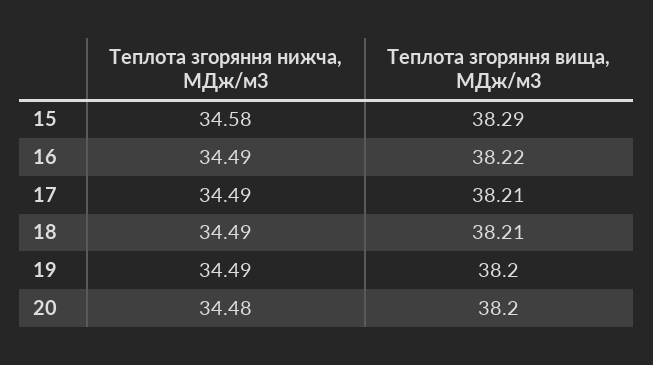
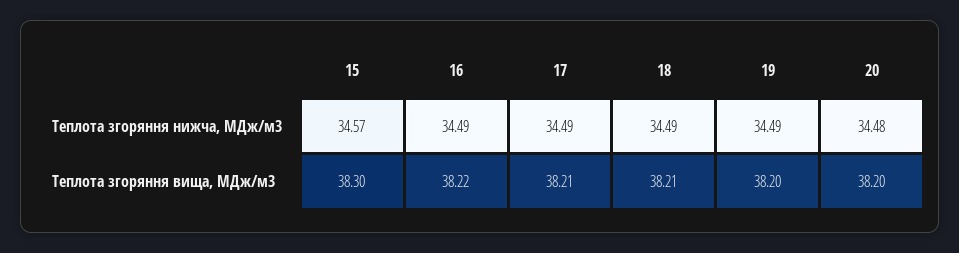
  {
    "Теплота згоряння нижча, МДж/м3": {
-     "15": 34.58,
+     "15": 34.57,
      "16": 34.49,
      "17": 34.49,
      "18": 34.49,
      "19": 34.49,
      "20": 34.48
    },
    "Теплота згоряння вища, МДж/м3": {
-     "15": 38.29,
+     "15": 38.3,
      "16": 38.22,
      "17": 38.21,
      "18": 38.21,
      "19": 38.2,
      "20": 38.2
    }
  }

